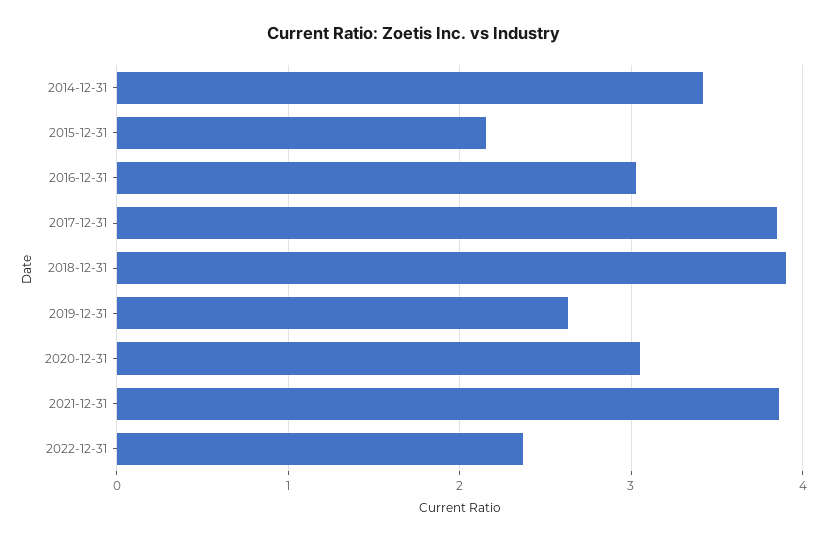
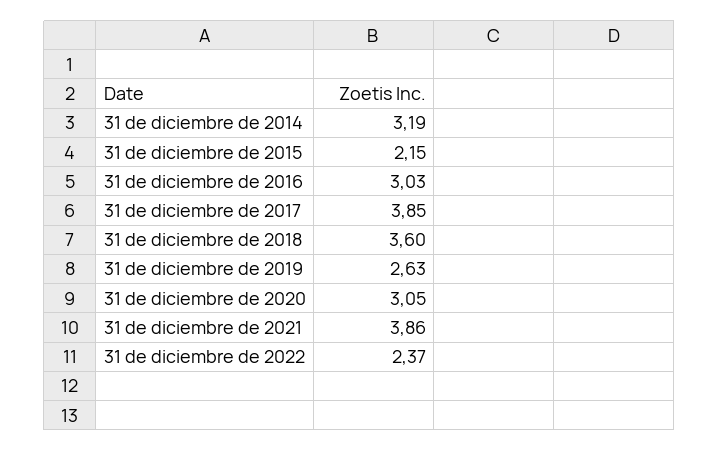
  {
-   "2014-12-31": 3.4,
+   "2014-12-31": 3.19,
    "2015-12-31": 2.15,
    "2016-12-31": 3.03,
    "2017-12-31": 3.85,
-   "2018-12-31": 3.9,
+   "2018-12-31": 3.6,
    "2019-12-31": 2.63,
    "2020-12-31": 3.05,
    "2021-12-31": 3.86,
    "2022-12-31": 2.37
  }

